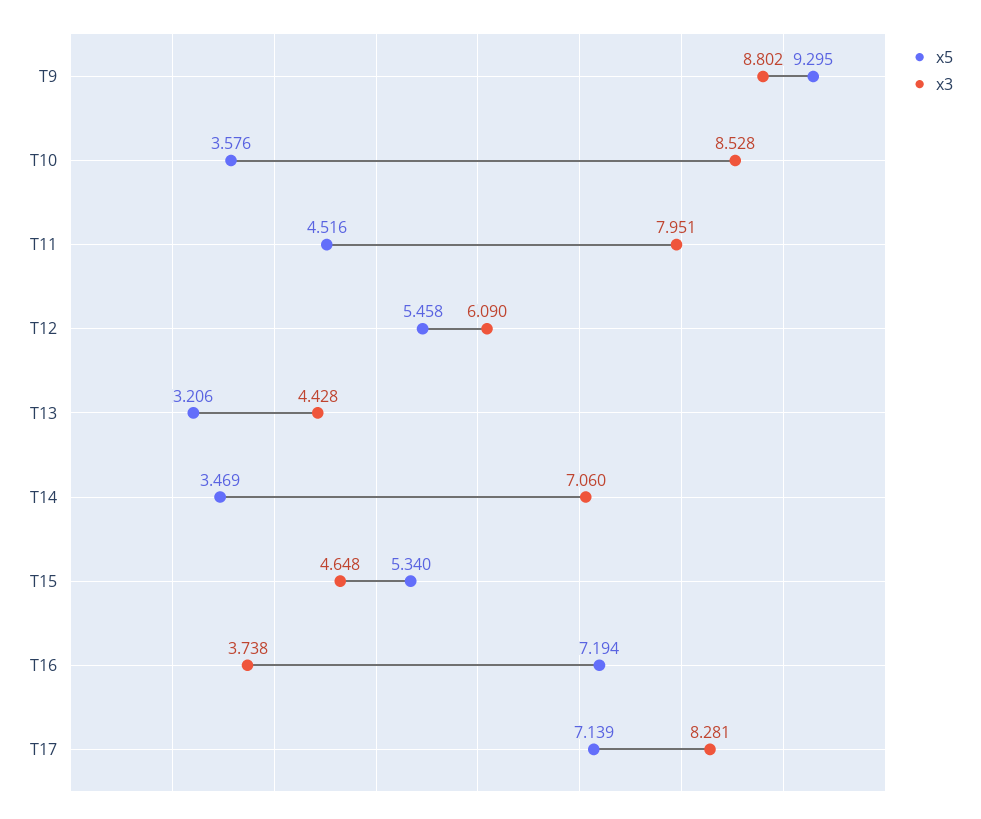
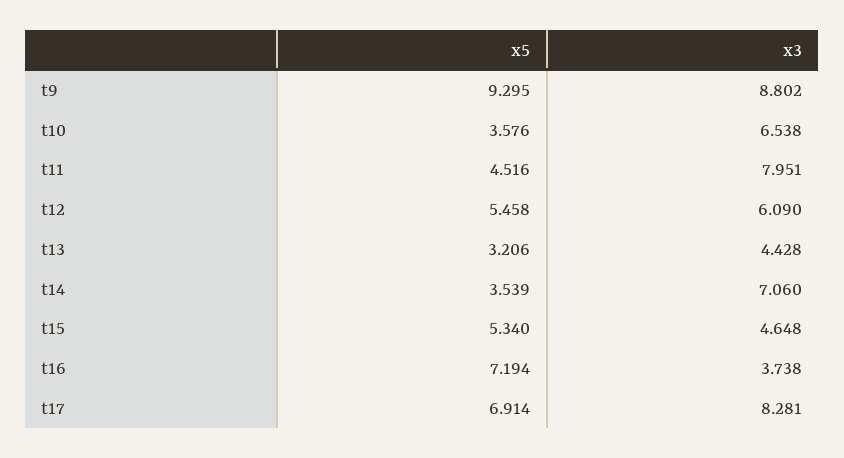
  {
    "x5": {
      "T9": 9.295,
      "T10": 3.576,
      "T11": 4.516,
      "T12": 5.458,
      "T13": 3.206,
-     "T14": 3.469,
+     "T14": 3.539,
      "T15": 5.34,
      "T16": 7.194,
-     "T17": 7.139
+     "T17": 6.914
    },
    "x3": {
      "T9": 8.802,
-     "T10": 8.528,
+     "T10": 6.538,
      "T11": 7.951,
      "T12": 6.09,
      "T13": 4.428,
      "T14": 7.06,
      "T15": 4.648,
      "T16": 3.738,
      "T17": 8.281
    }
  }

